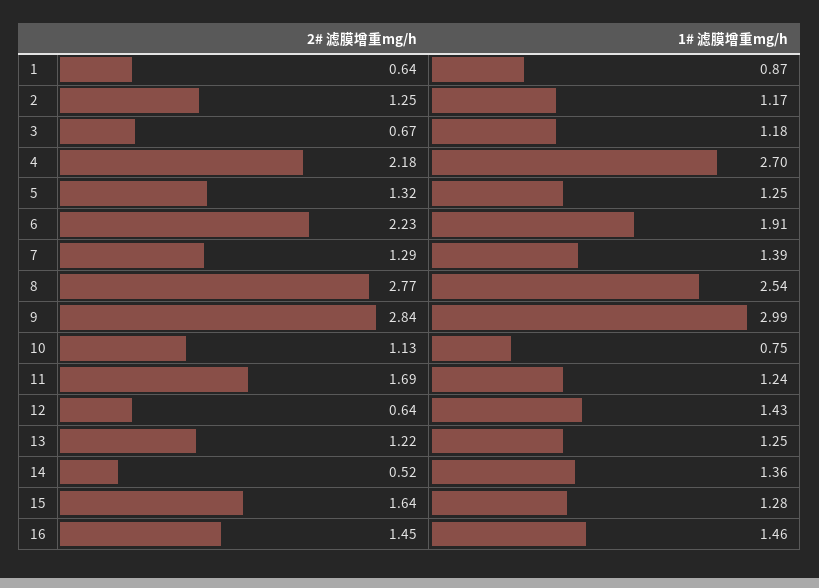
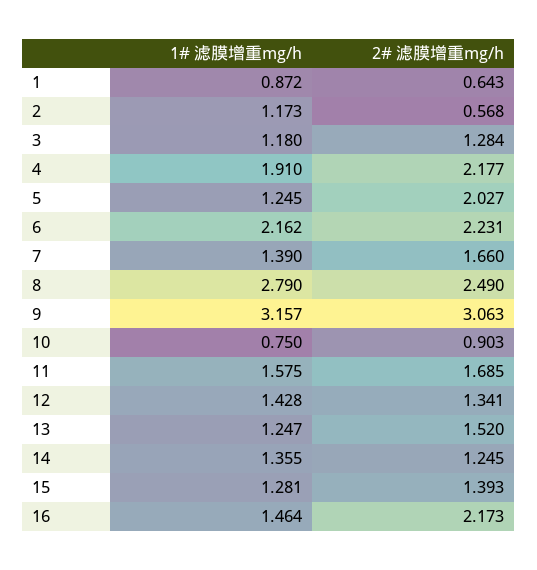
  {
    "2# 滤膜增重mg/h": {
      "1": 0.643,
-     "2": 1.25,
+     "2": 0.568,
-     "3": 0.67,
+     "3": 1.284,
      "4": 2.177,
-     "5": 1.32,
+     "5": 2.027,
      "6": 2.231,
-     "7": 1.29,
+     "7": 1.66,
-     "8": 2.77,
+     "8": 2.49,
-     "9": 2.84,
+     "9": 3.063,
-     "10": 1.13,
+     "10": 0.903,
      "11": 1.685,
-     "12": 0.64,
+     "12": 1.341,
-     "13": 1.22,
+     "13": 1.52,
-     "14": 0.52,
+     "14": 1.245,
-     "15": 1.64,
+     "15": 1.393,
-     "16": 1.45
+     "16": 2.173
    },
    "1# 滤膜增重mg/h": {
      "1": 0.872,
      "2": 1.173,
      "3": 1.18,
-     "4": 2.7,
+     "4": 1.91,
      "5": 1.245,
-     "6": 1.91,
+     "6": 2.162,
      "7": 1.39,
-     "8": 2.54,
+     "8": 2.79,
-     "9": 2.99,
+     "9": 3.157,
      "10": 0.75,
-     "11": 1.24,
+     "11": 1.575,
      "12": 1.428,
      "13": 1.247,
      "14": 1.355,
      "15": 1.281,
      "16": 1.464
    }
  }

